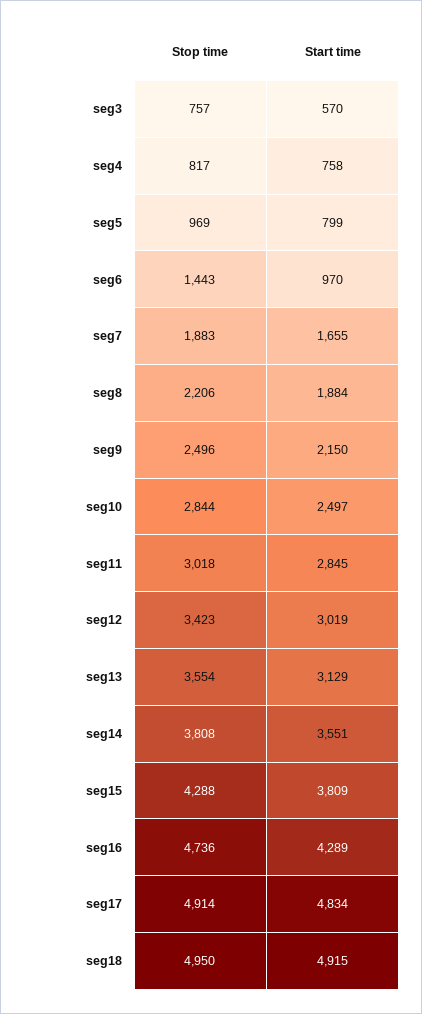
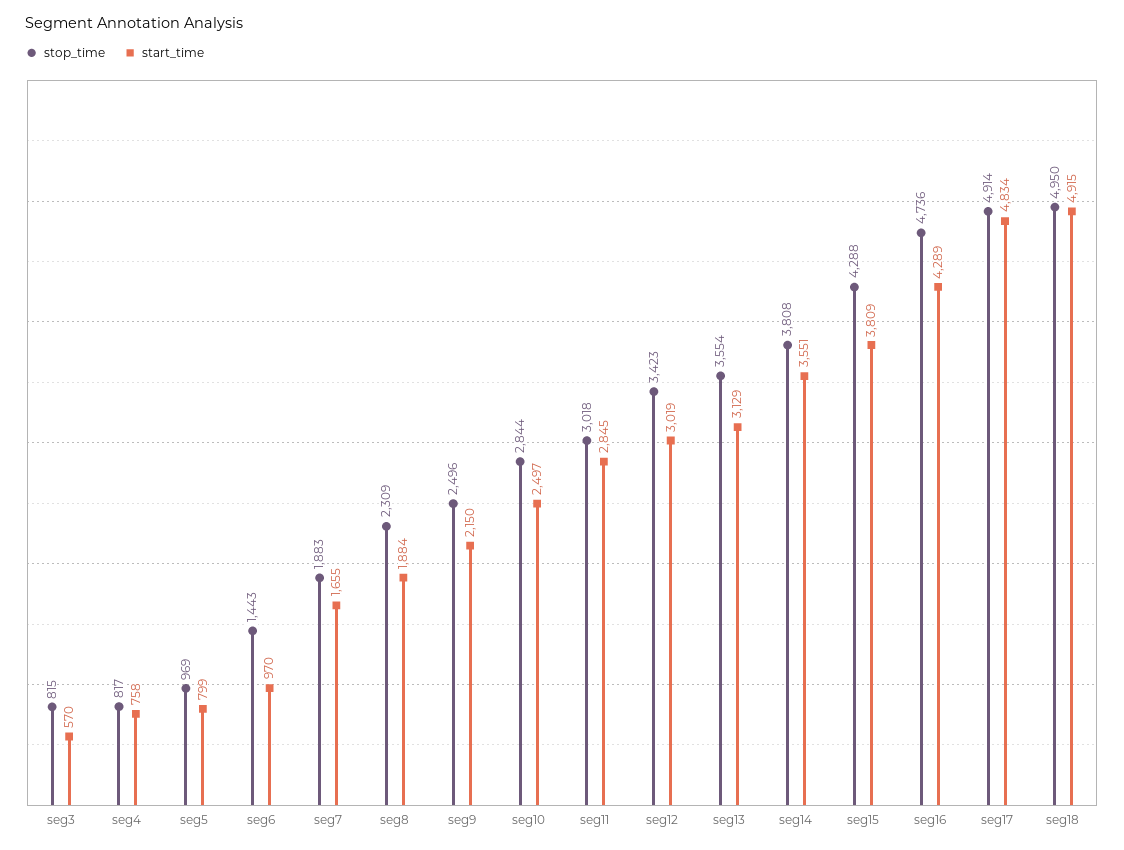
  {
    "Stop time": {
-     "seg3": 757,
+     "seg3": 815,
      "seg4": 817,
      "seg5": 969,
      "seg6": 1443,
      "seg7": 1883,
-     "seg8": 2206,
+     "seg8": 2309,
      "seg9": 2496,
      "seg10": 2844,
      "seg11": 3018,
      "seg12": 3423,
      "seg13": 3554,
      "seg14": 3808,
      "seg15": 4288,
      "seg16": 4736,
      "seg17": 4914,
      "seg18": 4950
    },
    "Start time": {
      "seg3": 570,
      "seg4": 758,
      "seg5": 799,
      "seg6": 970,
      "seg7": 1655,
      "seg8": 1884,
      "seg9": 2150,
      "seg10": 2497,
      "seg11": 2845,
      "seg12": 3019,
      "seg13": 3129,
      "seg14": 3551,
      "seg15": 3809,
      "seg16": 4289,
      "seg17": 4834,
      "seg18": 4915
    }
  }

